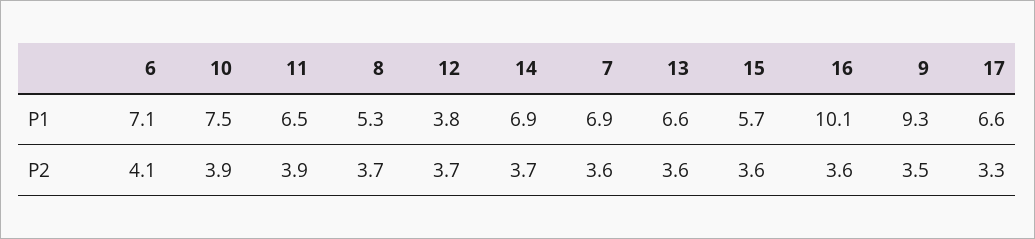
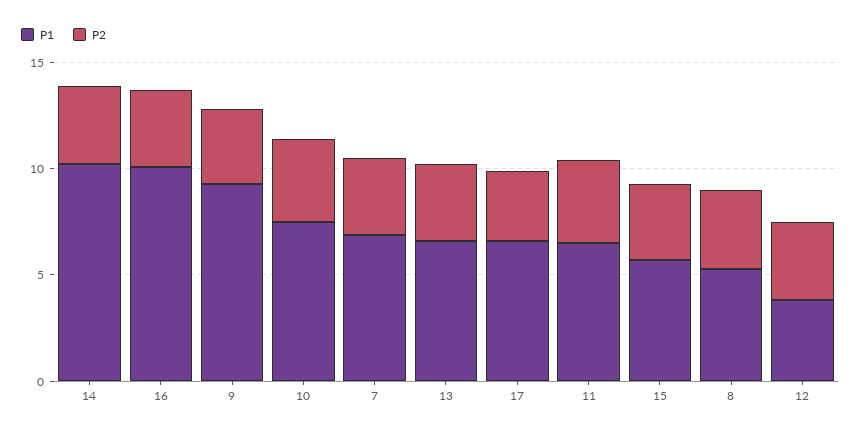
  {
    "P1": {
-     "6": 7.1,
      "10": 7.5,
      "11": 6.5,
      "8": 5.3,
      "12": 3.8,
-     "14": 6.9,
+     "14": 10,
      "7": 6.9,
      "13": 6.6,
      "15": 5.7,
      "16": 10.1,
      "9": 9.3,
      "17": 6.6
    },
    "P2": {
-     "6": 4.1,
      "10": 3.9,
      "11": 3.9,
      "8": 3.7,
      "12": 3.7,
      "14": 3.7,
      "7": 3.6,
      "13": 3.6,
      "15": 3.6,
      "16": 3.6,
      "9": 3.5,
      "17": 3.3
    }
  }

